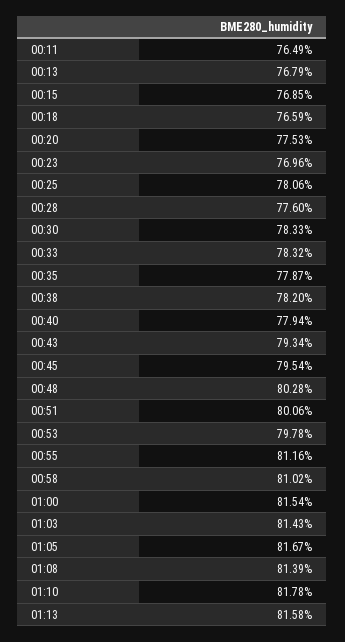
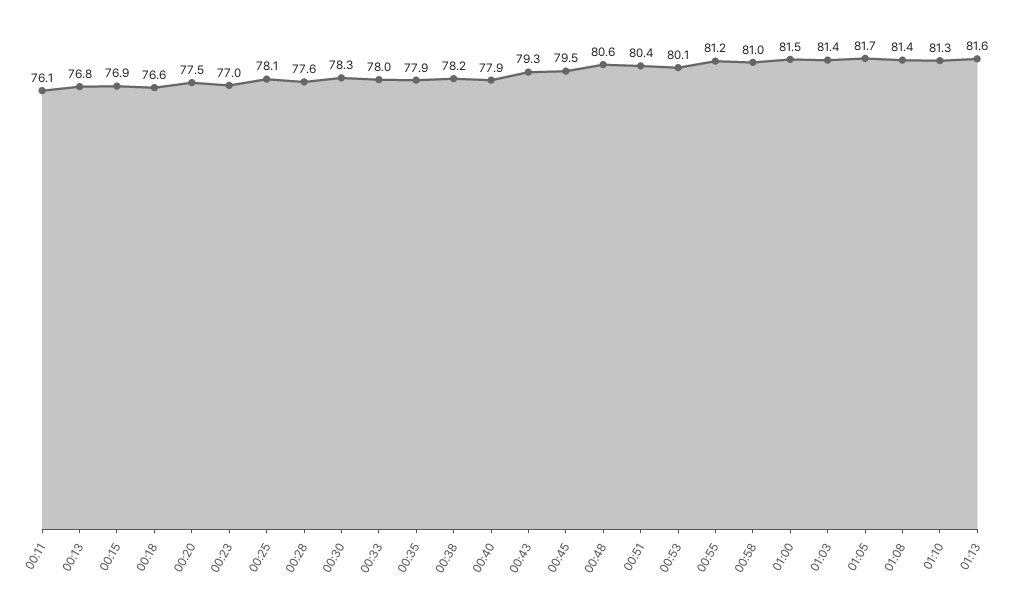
  {
-   "00:11": 76.49,
+   "00:11": 76.1,
    "00:13": 76.79,
    "00:15": 76.85,
    "00:18": 76.59,
    "00:20": 77.53,
    "00:23": 76.96,
    "00:25": 78.06,
    "00:28": 77.6,
    "00:30": 78.33,
-   "00:33": 78.32,
+   "00:33": 78,
    "00:35": 77.87,
    "00:38": 78.2,
    "00:40": 77.94,
    "00:43": 79.34,
    "00:45": 79.54,
-   "00:48": 80.28,
+   "00:48": 80.6,
-   "00:51": 80.06,
+   "00:51": 80.4,
-   "00:53": 79.78,
+   "00:53": 80.1,
    "00:55": 81.16,
    "00:58": 81.02,
    "01:00": 81.54,
    "01:03": 81.43,
    "01:05": 81.67,
    "01:08": 81.39,
-   "01:10": 81.78,
+   "01:10": 81.3,
    "01:13": 81.58
  }

